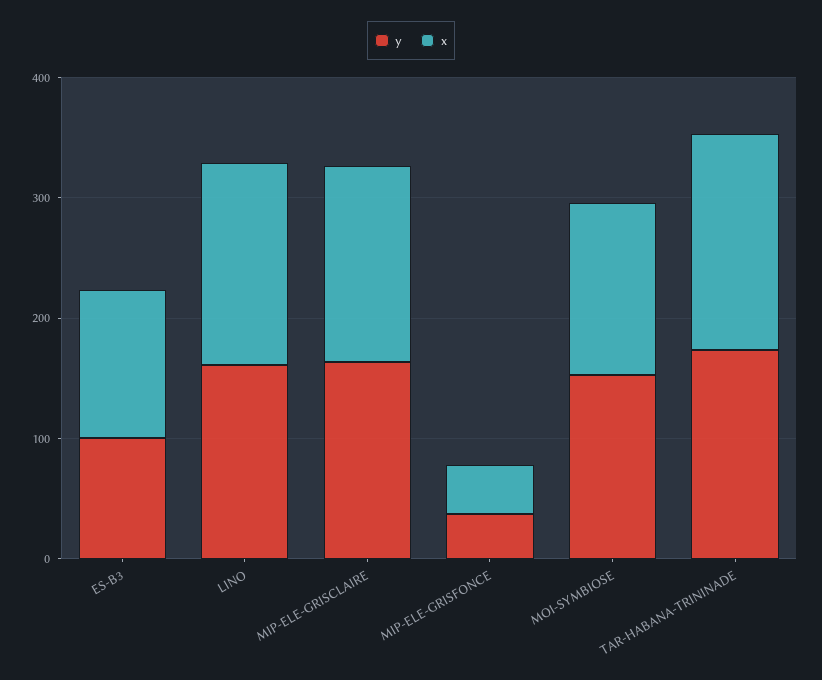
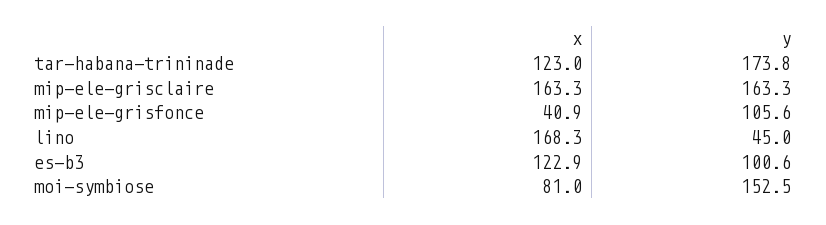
  {
    "y": {
      "ES-B3": 100.6,
-     "LINO": 160,
+     "LINO": 45,
      "MIP-ELE-GRISCLAIRE": 163.3,
-     "MIP-ELE-GRISFONCE": 40,
+     "MIP-ELE-GRISFONCE": 105.6,
      "MOI-SYMBIOSE": 152.5,
      "TAR-HABANA-TRININADE": 173.8
    },
    "x": {
      "ES-B3": 122.9,
      "LINO": 168.3,
      "MIP-ELE-GRISCLAIRE": 163.3,
      "MIP-ELE-GRISFONCE": 40.9,
-     "MOI-SYMBIOSE": 140,
+     "MOI-SYMBIOSE": 81,
-     "TAR-HABANA-TRININADE": 180
+     "TAR-HABANA-TRININADE": 123
    }
  }

